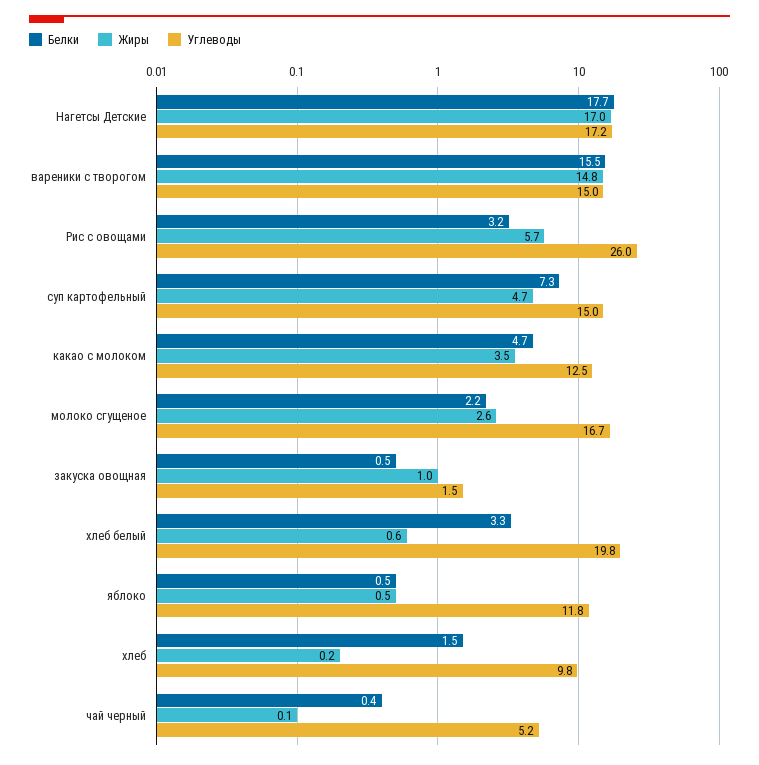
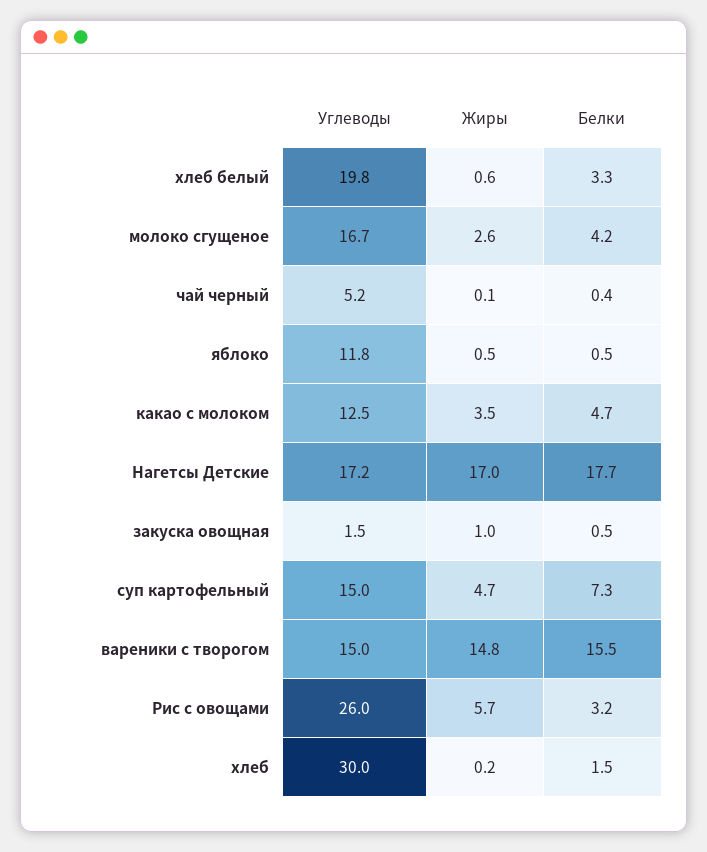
  {
    "Белки": {
      "Нагетсы Детские": 17.7,
      "вареники с творогом": 15.5,
      "Рис с овощами": 3.2,
      "суп картофельный": 7.3,
      "какао с молоком": 4.7,
-     "молоко сгущеное": 2.2,
+     "молоко сгущеное": 4.2,
      "закуска овощная": 0.5,
      "хлеб белый": 3.3,
      "яблоко": 0.5,
      "хлеб": 1.5,
      "чай черный": 0.4
    },
    "Жиры": {
      "Нагетсы Детские": 17,
      "вареники с творогом": 14.8,
      "Рис с овощами": 5.7,
      "суп картофельный": 4.7,
      "какао с молоком": 3.5,
      "молоко сгущеное": 2.6,
      "закуска овощная": 1,
      "хлеб белый": 0.6,
      "яблоко": 0.5,
      "хлеб": 0.2,
      "чай черный": 0.1
    },
    "Углеводы": {
      "Нагетсы Детские": 17.2,
      "вареники с творогом": 15,
      "Рис с овощами": 26,
      "суп картофельный": 15,
      "какао с молоком": 12.5,
      "молоко сгущеное": 16.7,
      "закуска овощная": 1.5,
      "хлеб белый": 19.8,
      "яблоко": 11.8,
-     "хлеб": 9.8,
+     "хлеб": 30,
      "чай черный": 5.2
    }
  }

